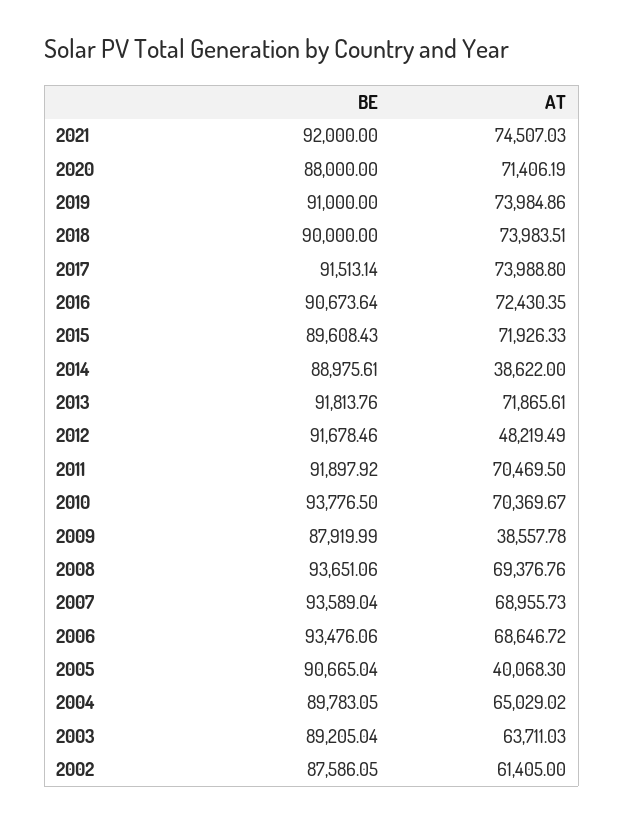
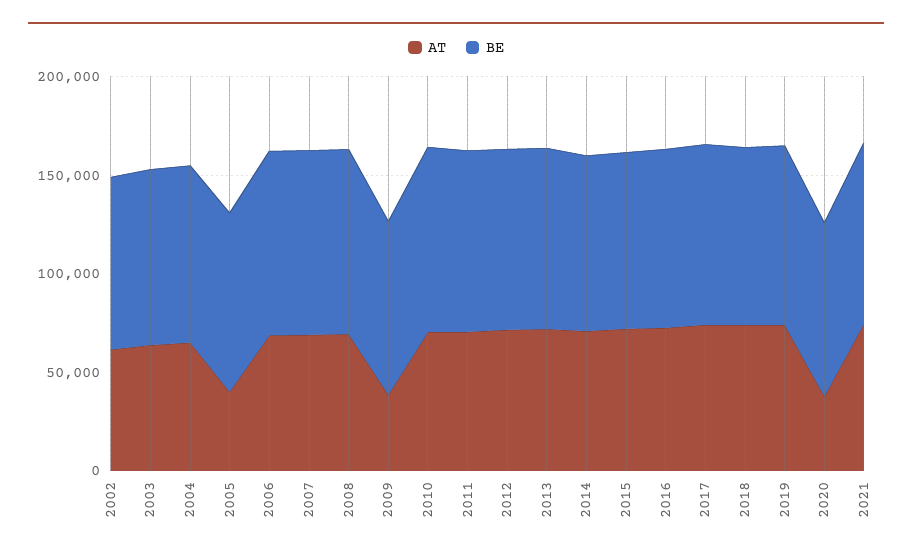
  {
    "BE": {
      "2021": 92000,
      "2020": 88000,
      "2019": 91000,
      "2018": 90000,
      "2017": 91513.14,
      "2016": 90673.64,
      "2015": 89608.43,
      "2014": 88975.61,
      "2013": 91813.76,
      "2012": 91678.46,
      "2011": 91897.92,
      "2010": 93776.5,
      "2009": 87919.99,
      "2008": 93651.06,
      "2007": 93589.04,
      "2006": 93476.06,
      "2005": 90665.04,
      "2004": 89783.05,
      "2003": 89205.04,
      "2002": 87586.05
    },
    "AT": {
      "2021": 74507.03,
-     "2020": 71406.19,
+     "2020": 40000,
      "2019": 73984.86,
      "2018": 73983.51,
      "2017": 73988.8,
      "2016": 72430.35,
      "2015": 71926.33,
-     "2014": 38622,
+     "2014": 70000,
      "2013": 71865.61,
-     "2012": 48219.49,
+     "2012": 70000,
      "2011": 70469.5,
      "2010": 70369.67,
      "2009": 38557.78,
      "2008": 69376.76,
      "2007": 68955.73,
      "2006": 68646.72,
      "2005": 40068.3,
      "2004": 65029.02,
      "2003": 63711.03,
      "2002": 61405
    }
  }

